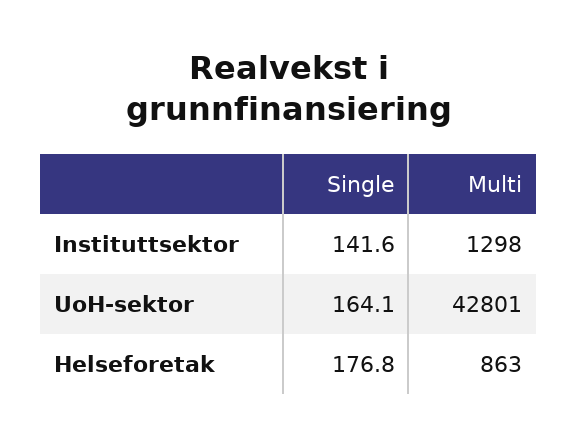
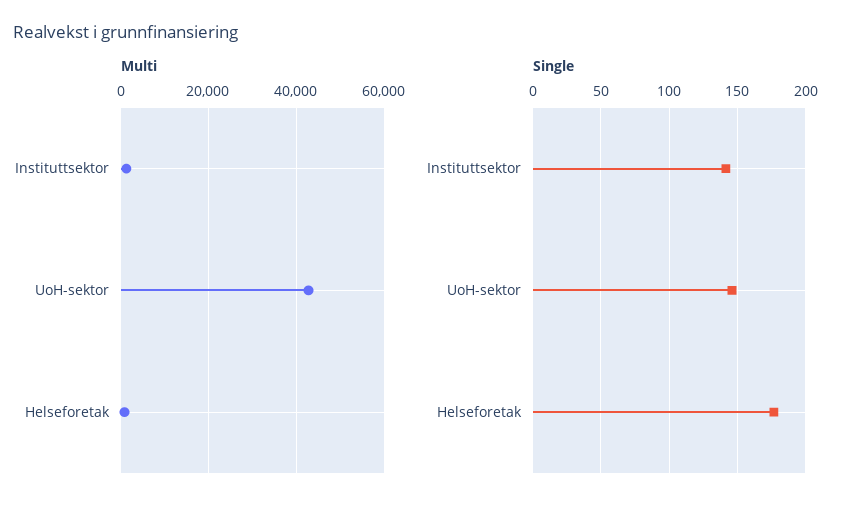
  {
    "Single": {
      "Instituttsektor": 141.6,
-     "UoH-sektor": 164.1,
+     "UoH-sektor": 145,
      "Helseforetak": 176.8
    },
    "Multi": {
      "Instituttsektor": 1298,
      "UoH-sektor": 42801,
      "Helseforetak": 863
    }
  }

